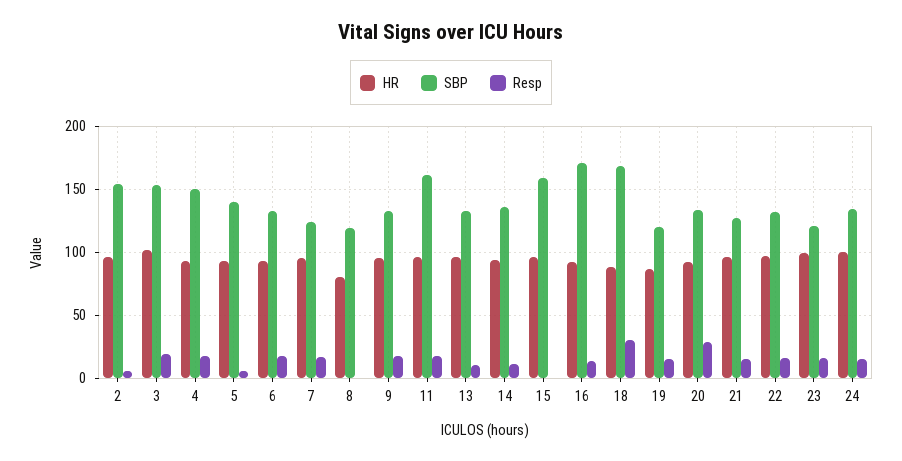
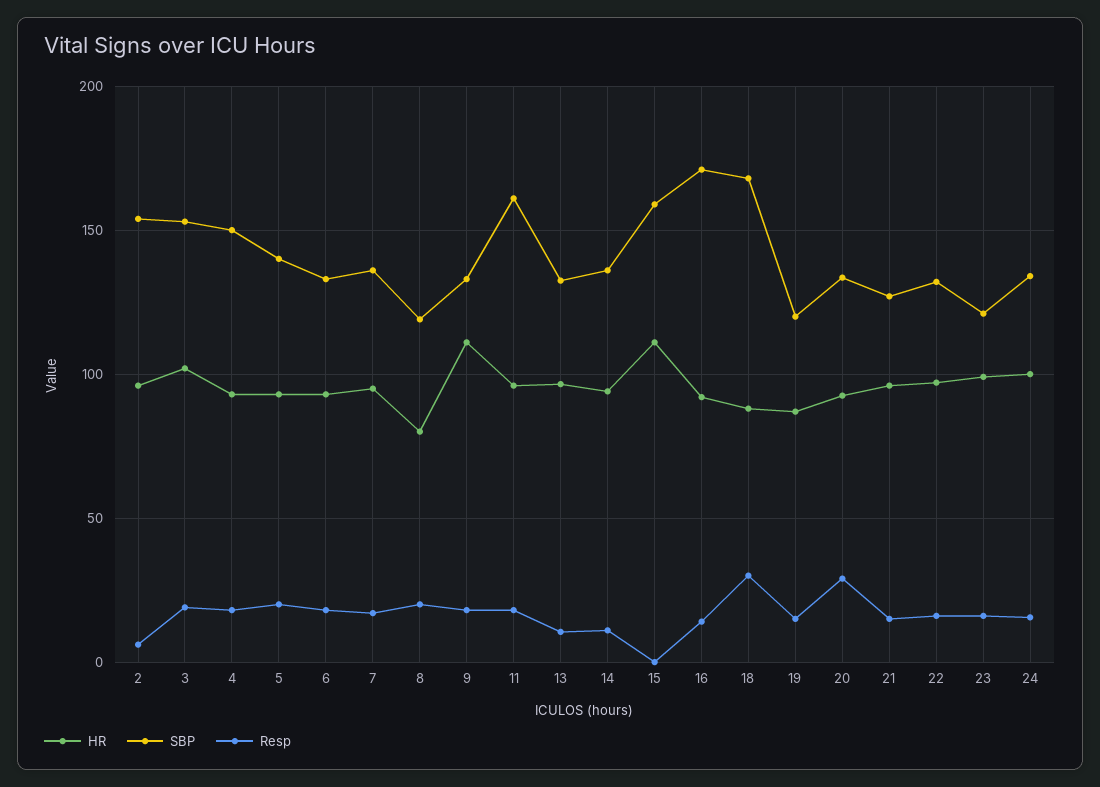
  {
    "HR": {
      "2": 95,
      "3": 100,
      "4": 95,
      "5": 95,
      "6": 95,
      "7": 95,
      "8": 80,
-     "9": 95,
+     "9": 110,
      "11": 95,
      "13": 95,
      "14": 95,
-     "15": 95,
+     "15": 110,
      "16": 90,
      "18": 90,
      "19": 85,
      "20": 95,
      "21": 95,
      "22": 95,
      "23": 100,
      "24": 100
    },
    "SBP": {
      "2": 155,
      "3": 155,
      "4": 150,
      "5": 140,
      "6": 135,
-     "7": 125,
+     "7": 135,
      "8": 120,
      "9": 135,
      "11": 160,
      "13": 135,
      "14": 135,
      "15": 160,
      "16": 170,
      "18": 170,
      "19": 120,
      "20": 135,
      "21": 125,
      "22": 130,
      "23": 120,
      "24": 135
    },
    "Resp": {
      "2": 5,
      "3": 20,
      "4": 20,
-     "5": 5,
+     "5": 20,
      "6": 20,
      "7": 15,
-     "8": 0,
+     "8": 20,
      "9": 20,
      "11": 20,
      "13": 10,
      "14": 10,
      "15": 0,
      "16": 15,
      "18": 30,
      "19": 15,
      "20": 30,
      "21": 15,
      "22": 15,
      "23": 15,
      "24": 15
    }
  }

